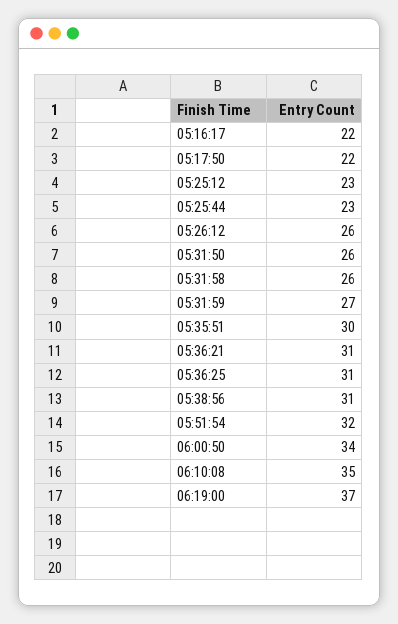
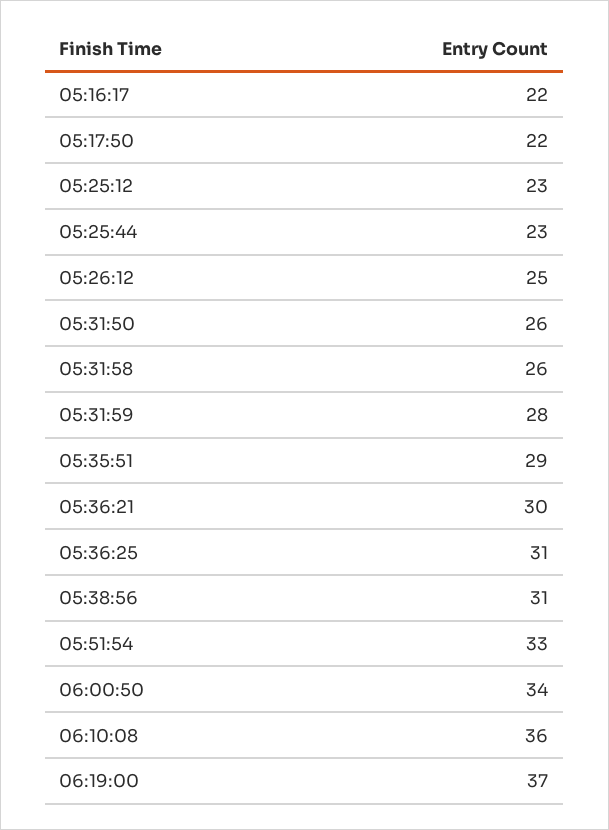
  {
    "05:16:17": 22,
    "05:17:50": 22,
    "05:25:12": 23,
    "05:25:44": 23,
-   "05:26:12": 26,
+   "05:26:12": 25,
    "05:31:50": 26,
    "05:31:58": 26,
-   "05:31:59": 27,
+   "05:31:59": 28,
-   "05:35:51": 30,
+   "05:35:51": 29,
-   "05:36:21": 31,
+   "05:36:21": 30,
    "05:36:25": 31,
    "05:38:56": 31,
-   "05:51:54": 32,
+   "05:51:54": 33,
    "06:00:50": 34,
-   "06:10:08": 35,
+   "06:10:08": 36,
    "06:19:00": 37
  }

